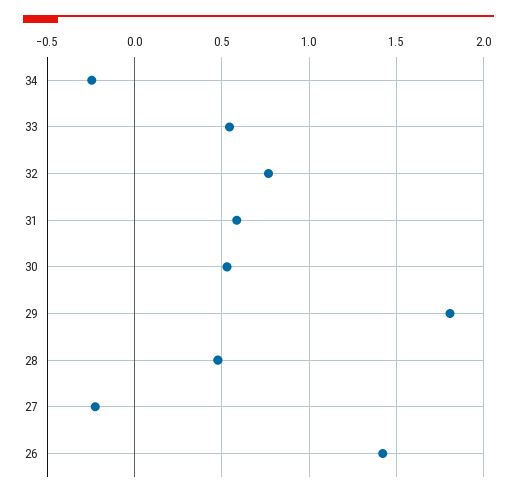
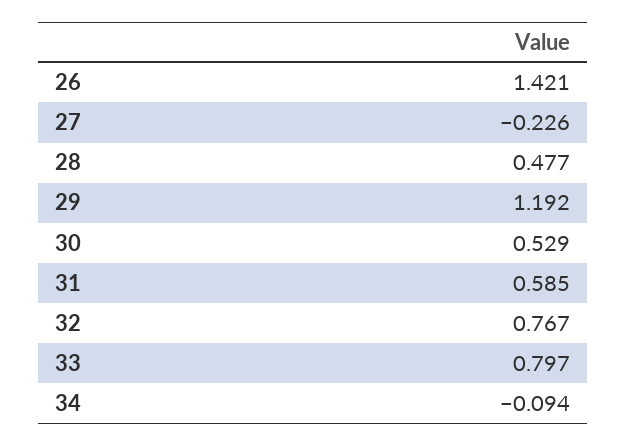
  {
-   "34": -0.25,
+   "34": -0.094,
-   "33": 0.55,
+   "33": 0.797,
    "32": 0.767,
    "31": 0.585,
    "30": 0.529,
-   "29": 1.8,
+   "29": 1.192,
    "28": 0.477,
    "27": -0.226,
    "26": 1.421
  }

